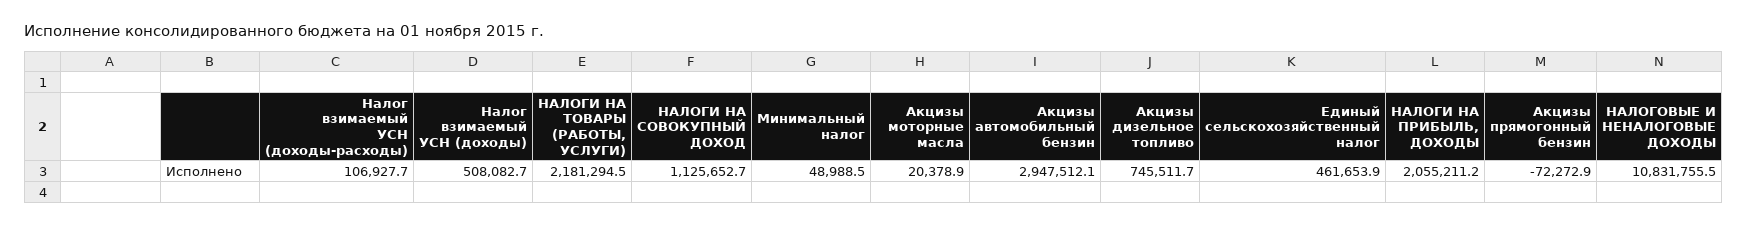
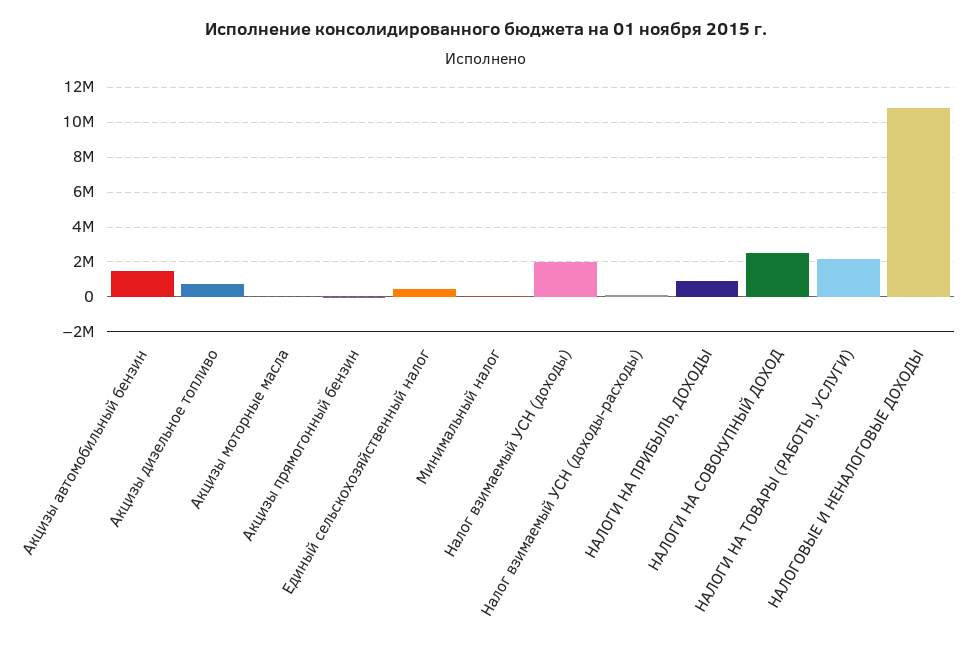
  {
    "Налог взимаемый УСН (доходы-расходы)": 106927.7,
-   "Налог взимаемый УСН (доходы)": 508082.7,
+   "Налог взимаемый УСН (доходы)": 2000000,
    "НАЛОГИ НА ТОВАРЫ (РАБОТЫ, УСЛУГИ)": 2181294.5,
-   "НАЛОГИ НА СОВОКУПНЫЙ ДОХОД": 1125652.7,
+   "НАЛОГИ НА СОВОКУПНЫЙ ДОХОД": 2500000,
    "Минимальный налог": 48988.5,
    "Акцизы моторные масла": 20378.9,
-   "Акцизы автомобильный бензин": 2947512.1,
+   "Акцизы автомобильный бензин": 1500000,
    "Акцизы дизельное топливо": 745511.7,
    "Единый сельскохозяйственный налог": 461653.9,
-   "НАЛОГИ НА ПРИБЫЛЬ, ДОХОДЫ": 2055211.2,
+   "НАЛОГИ НА ПРИБЫЛЬ, ДОХОДЫ": 1000000,
    "Акцизы прямогонный бензин": -72272.9,
    "НАЛОГОВЫЕ И НЕНАЛОГОВЫЕ ДОХОДЫ": 10831755.5
  }

